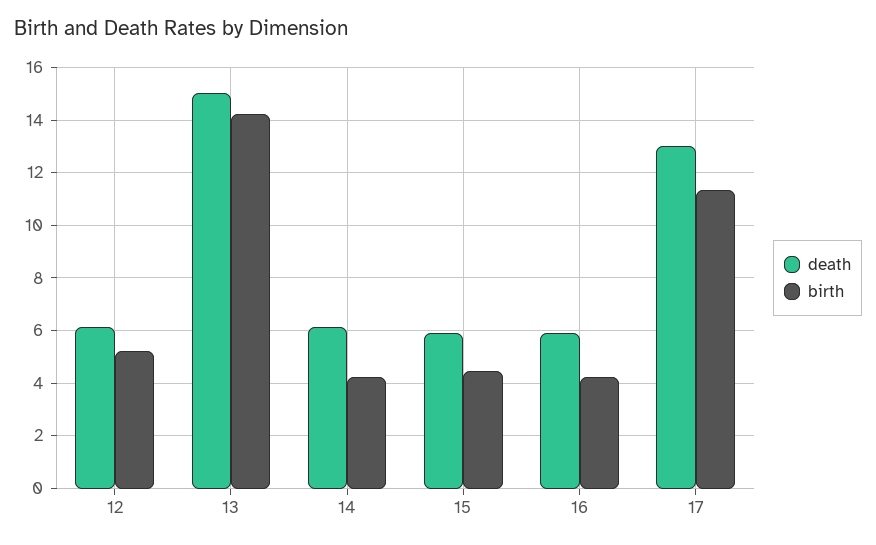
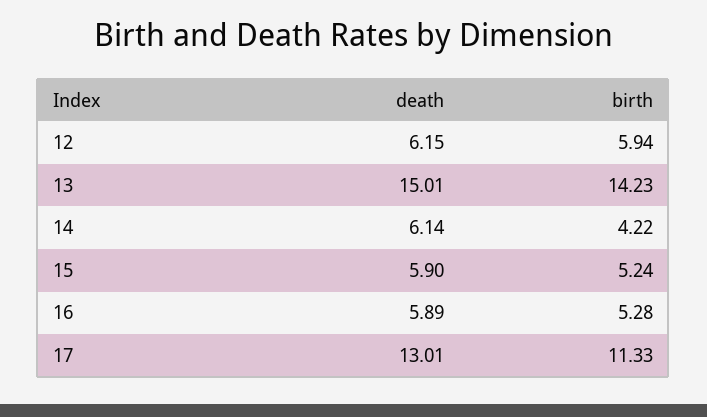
  {
    "death": {
      "12": 6.15,
      "13": 15.01,
      "14": 6.14,
      "15": 5.9,
      "16": 5.89,
      "17": 13.01
    },
    "birth": {
-     "12": 5.25,
+     "12": 5.94,
      "13": 14.23,
      "14": 4.22,
-     "15": 4.5,
+     "15": 5.24,
-     "16": 4.25,
+     "16": 5.28,
      "17": 11.33
    }
  }

